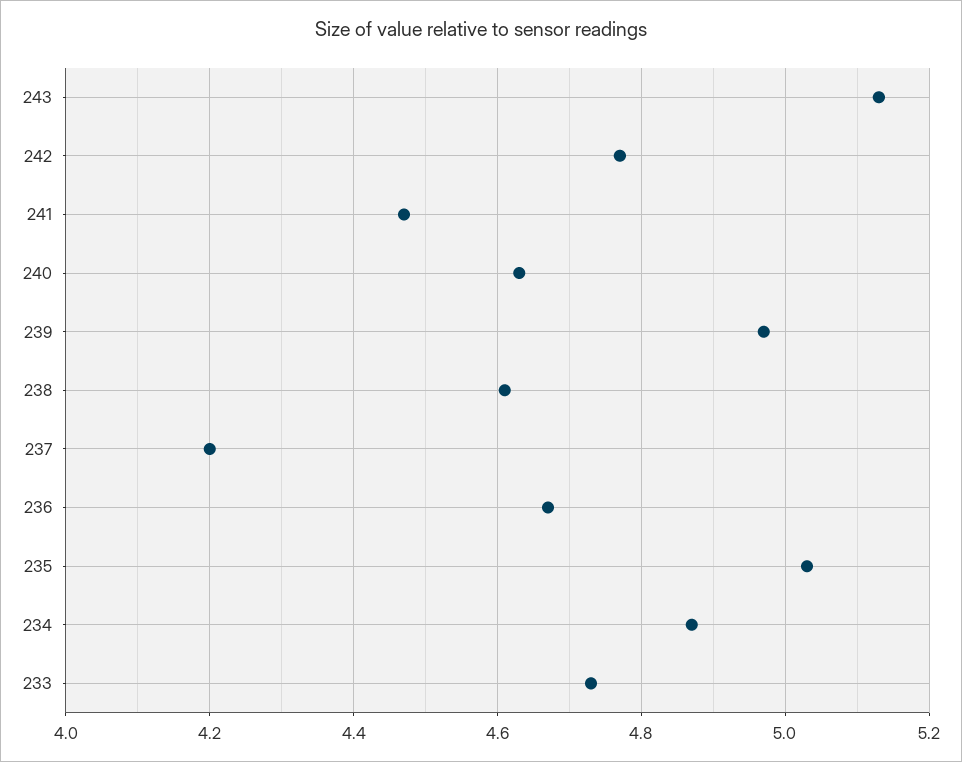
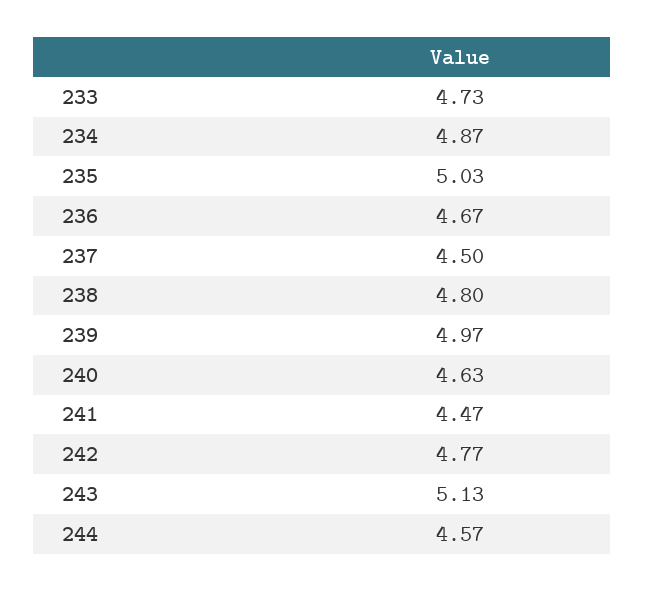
  {
    "243": 5.13,
    "242": 4.77,
    "241": 4.47,
    "240": 4.63,
    "239": 4.97,
-   "238": 4.6,
+   "238": 4.8,
-   "237": 4.2,
+   "237": 4.5,
    "236": 4.67,
    "235": 5.03,
    "234": 4.87,
-   "233": 4.73
+   "233": 4.73,
+   "244": 4.57
  }

